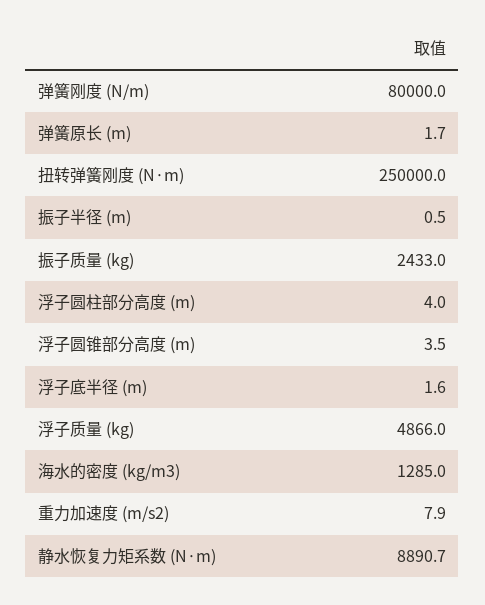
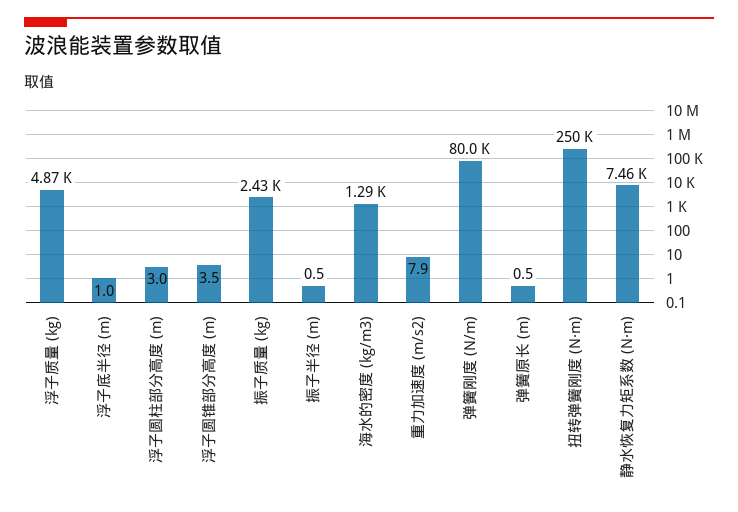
  {
    "弹簧刚度 (N/m)": 80000,
-   "弹簧原长 (m)": 1.7,
+   "弹簧原长 (m)": 0.5,
    "扭转弹簧刚度 (N·m)": 250000,
    "振子半径 (m)": 0.5,
    "振子质量 (kg)": 2433,
-   "浮子圆柱部分高度 (m)": 4,
+   "浮子圆柱部分高度 (m)": 3,
    "浮子圆锥部分高度 (m)": 3.5,
-   "浮子底半径 (m)": 1.6,
+   "浮子底半径 (m)": 1,
    "浮子质量 (kg)": 4866,
    "海水的密度 (kg/m3)": 1285,
    "重力加速度 (m/s2)": 7.9,
-   "静水恢复力矩系数 (N·m)": 8890.7
+   "静水恢复力矩系数 (N·m)": 7460
  }

